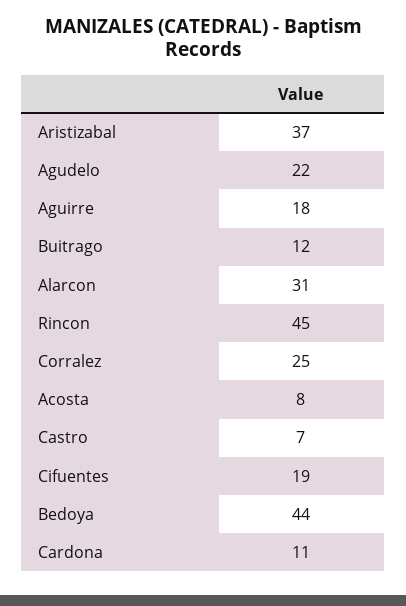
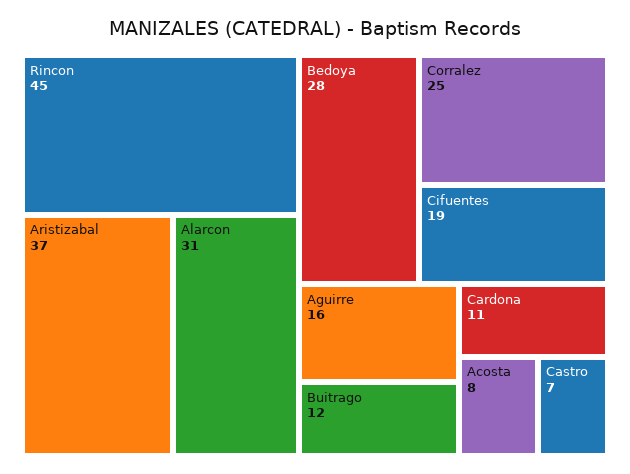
  {
    "Aristizabal": 37,
-   "Agudelo": 22,
-   "Aguirre": 18,
+   "Aguirre": 16,
    "Buitrago": 12,
    "Alarcon": 31,
    "Rincon": 45,
    "Corralez": 25,
    "Acosta": 8,
    "Castro": 7,
    "Cifuentes": 19,
-   "Bedoya": 44,
+   "Bedoya": 28,
    "Cardona": 11
  }

